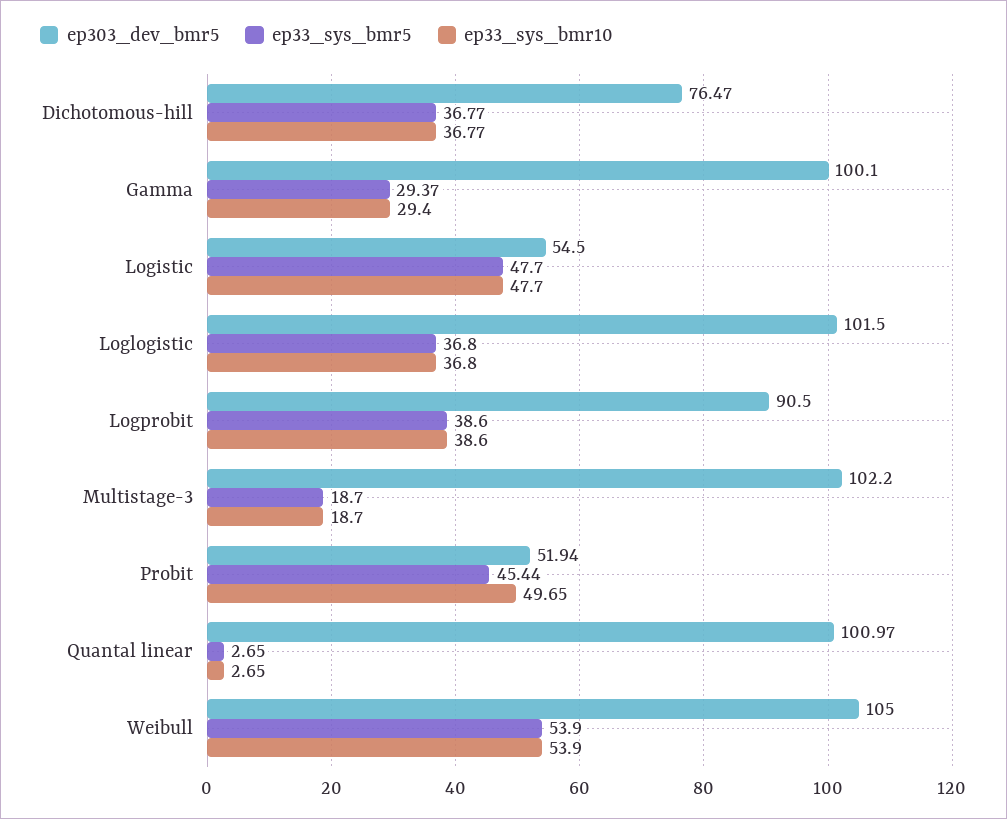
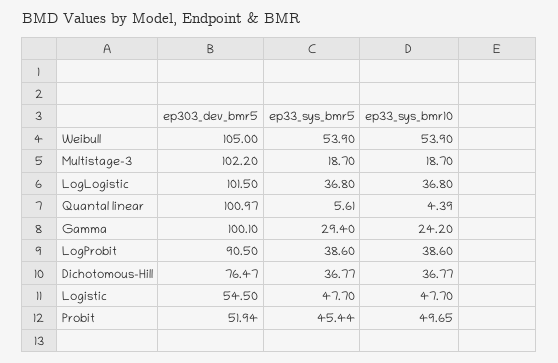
  {
    "ep303_dev_bmr5": {
      "Dichotomous-hill": 76.47,
      "Gamma": 100.1,
      "Logistic": 54.5,
      "Loglogistic": 101.5,
      "Logprobit": 90.5,
      "Multistage-3": 102.2,
      "Probit": 51.94,
      "Quantal linear": 100.97,
      "Weibull": 105
    },
    "ep33_sys_bmr5": {
      "Dichotomous-hill": 36.77,
-     "Gamma": 29.37,
+     "Gamma": 29.4,
      "Logistic": 47.7,
      "Loglogistic": 36.8,
      "Logprobit": 38.6,
      "Multistage-3": 18.7,
      "Probit": 45.44,
-     "Quantal linear": 2.65,
+     "Quantal linear": 5.61,
      "Weibull": 53.9
    },
    "ep33_sys_bmr10": {
      "Dichotomous-hill": 36.77,
-     "Gamma": 29.4,
+     "Gamma": 24.2,
      "Logistic": 47.7,
      "Loglogistic": 36.8,
      "Logprobit": 38.6,
      "Multistage-3": 18.7,
      "Probit": 49.65,
-     "Quantal linear": 2.65,
+     "Quantal linear": 4.39,
      "Weibull": 53.9
    }
  }

